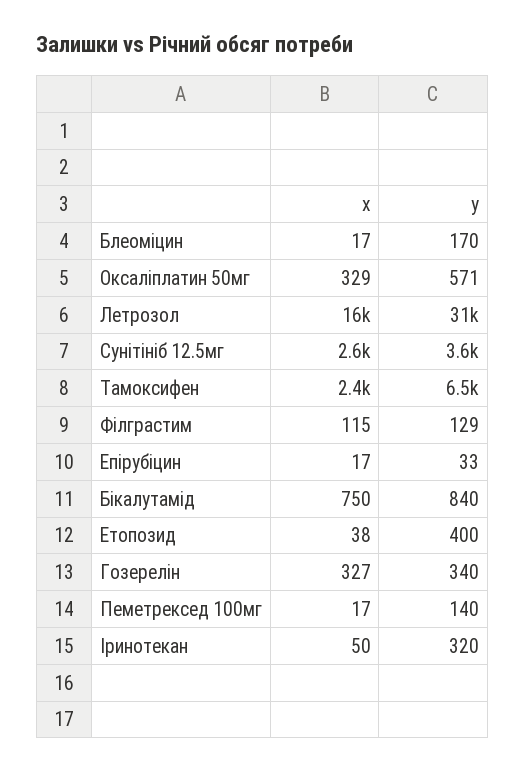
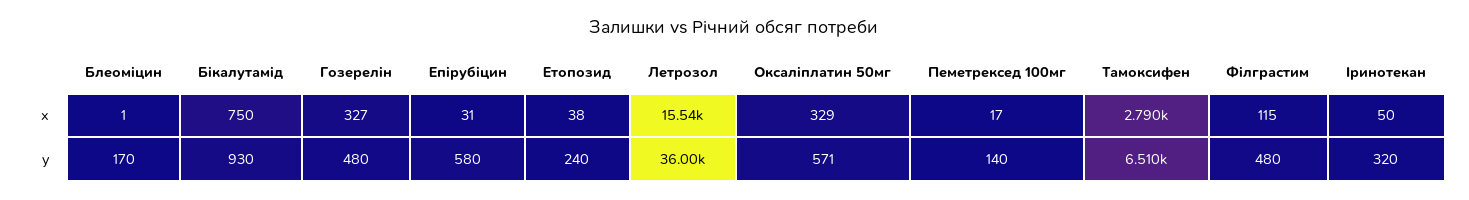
  {
    "x": {
-     "Блеоміцин": 17,
+     "Блеоміцин": 1,
      "Оксаліплатин 50мг": 329,
      "Летрозол": 15540,
-     "Сунітініб 12.5мг": 2600,
-     "Тамоксифен": 2400,
+     "Тамоксифен": 2790,
      "Філграстим": 115,
-     "Епірубіцин": 17,
+     "Епірубіцин": 31,
      "Бікалутамід": 750,
      "Етопозид": 38,
      "Гозерелін": 327,
      "Пеметрексед 100мг": 17,
      "Іринотекан": 50
    },
    "y": {
      "Блеоміцин": 170,
      "Оксаліплатин 50мг": 571,
-     "Летрозол": 31000,
+     "Летрозол": 36000,
-     "Сунітініб 12.5мг": 3600,
      "Тамоксифен": 6510,
-     "Філграстим": 129,
+     "Філграстим": 480,
-     "Епірубіцин": 33,
+     "Епірубіцин": 580,
-     "Бікалутамід": 840,
+     "Бікалутамід": 930,
-     "Етопозид": 400,
+     "Етопозид": 240,
-     "Гозерелін": 340,
+     "Гозерелін": 480,
      "Пеметрексед 100мг": 140,
      "Іринотекан": 320
    }
  }

